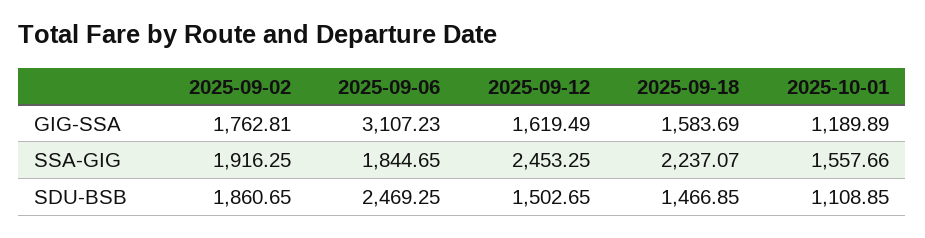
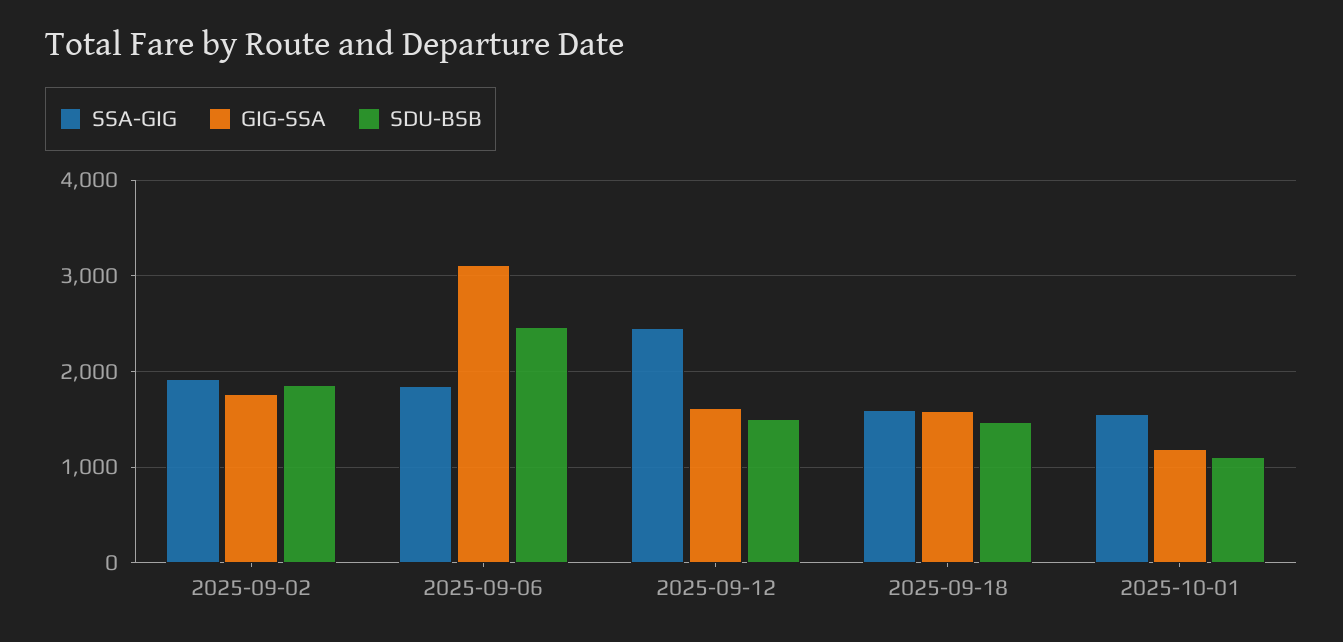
  {
    "GIG-SSA": {
      "2025-09-02": 1762.81,
      "2025-09-06": 3107.23,
      "2025-09-12": 1619.49,
      "2025-09-18": 1583.69,
      "2025-10-01": 1189.89
    },
    "SSA-GIG": {
      "2025-09-02": 1916.25,
      "2025-09-06": 1844.65,
      "2025-09-12": 2453.25,
-     "2025-09-18": 2237.07,
+     "2025-09-18": 1600,
      "2025-10-01": 1557.66
    },
    "SDU-BSB": {
      "2025-09-02": 1860.65,
      "2025-09-06": 2469.25,
      "2025-09-12": 1502.65,
      "2025-09-18": 1466.85,
      "2025-10-01": 1108.85
    }
  }

